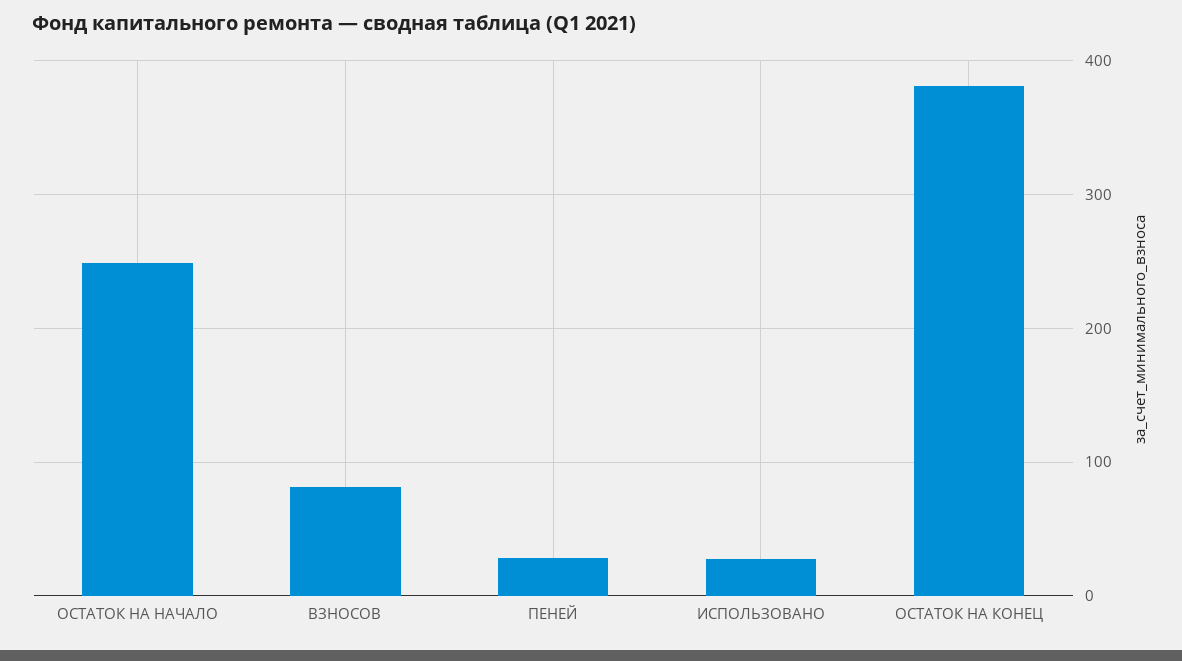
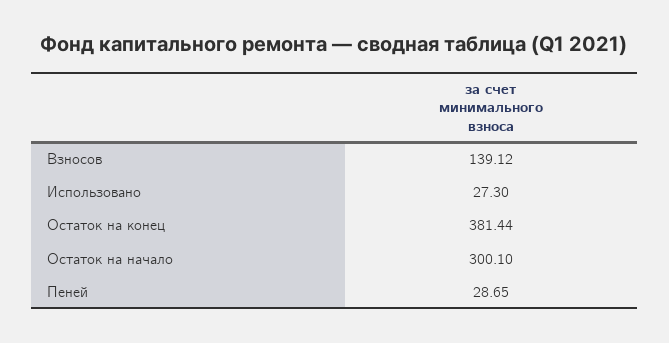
  {
-   "ОСТАТОК НА НАЧАЛО": 250,
+   "ОСТАТОК НА НАЧАЛО": 300.1,
-   "ВЗНОСОВ": 80,
+   "ВЗНОСОВ": 139.12,
    "ПЕНЕЙ": 28.65,
    "ИСПОЛЬЗОВАНО": 27.3,
    "ОСТАТОК НА КОНЕЦ": 381.44
  }

